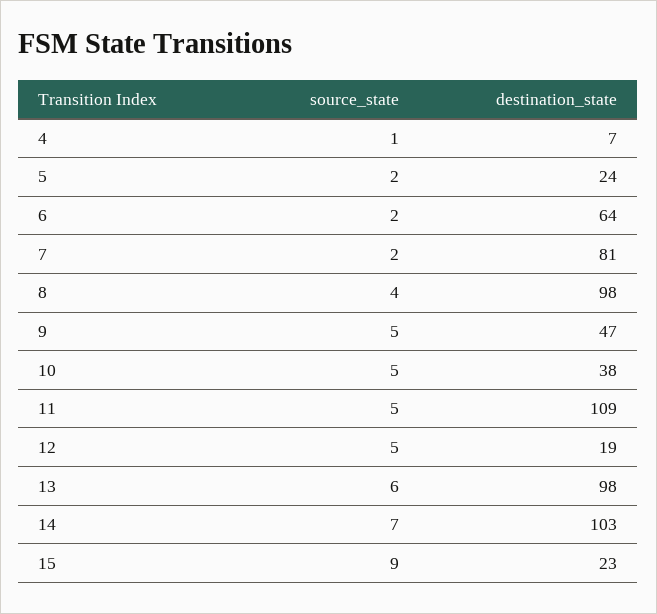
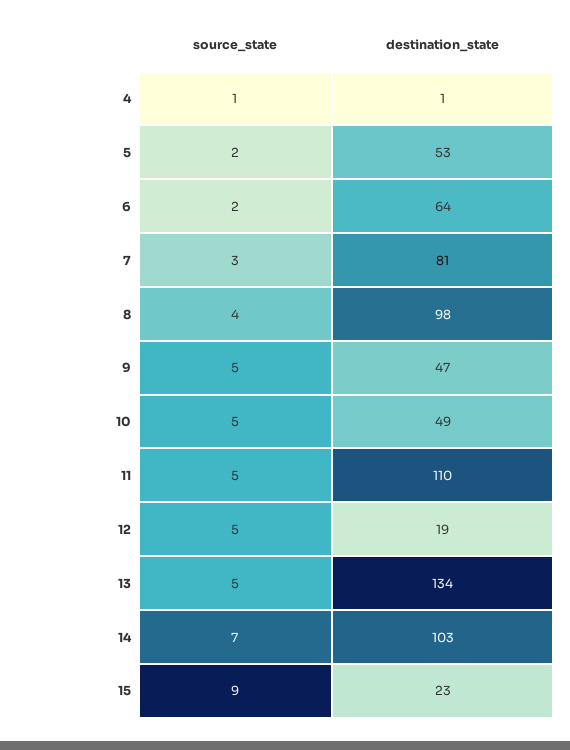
  {
    "source_state": {
      "4": 1,
      "5": 2,
      "6": 2,
-     "7": 2,
+     "7": 3,
      "8": 4,
      "9": 5,
      "10": 5,
      "11": 5,
      "12": 5,
-     "13": 6,
+     "13": 5,
      "14": 7,
      "15": 9
    },
    "destination_state": {
-     "4": 7,
+     "4": 1,
-     "5": 24,
+     "5": 53,
      "6": 64,
      "7": 81,
      "8": 98,
      "9": 47,
-     "10": 38,
+     "10": 49,
-     "11": 109,
+     "11": 110,
      "12": 19,
-     "13": 98,
+     "13": 134,
      "14": 103,
      "15": 23
    }
  }

